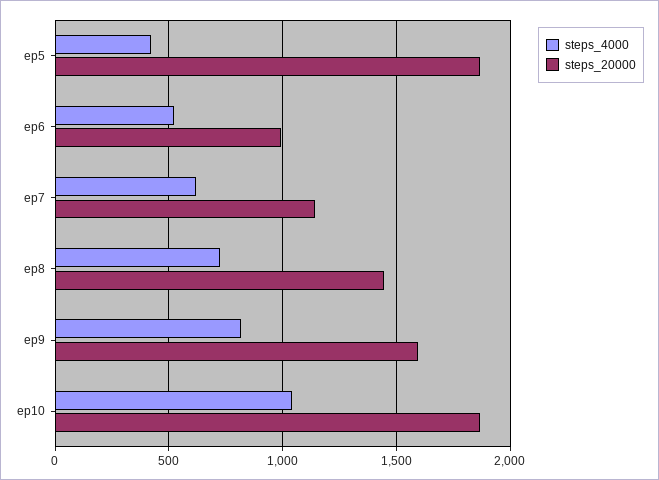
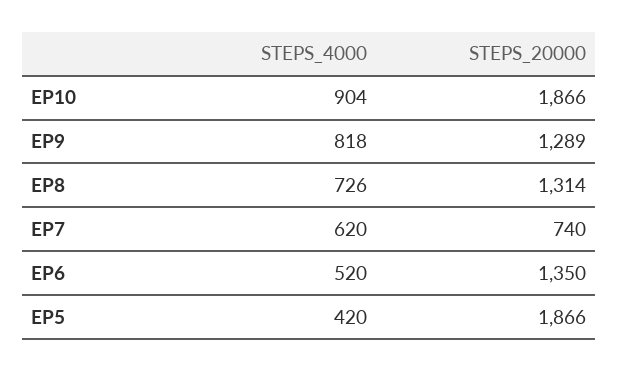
  {
    "steps_4000": {
      "ep5": 420,
      "ep6": 520,
      "ep7": 620,
      "ep8": 726,
      "ep9": 818,
-     "ep10": 1050
+     "ep10": 904
    },
    "steps_20000": {
      "ep5": 1866,
-     "ep6": 1000,
+     "ep6": 1350,
-     "ep7": 1150,
+     "ep7": 740,
-     "ep8": 1450,
+     "ep8": 1314,
-     "ep9": 1600,
+     "ep9": 1289,
      "ep10": 1866
    }
  }

